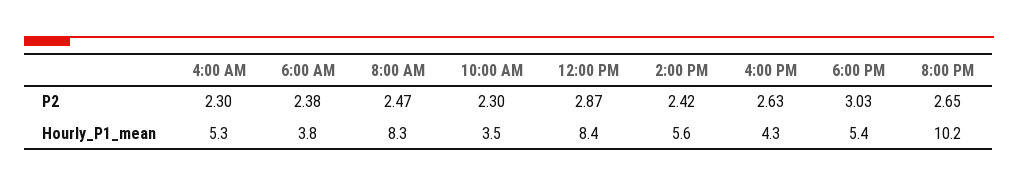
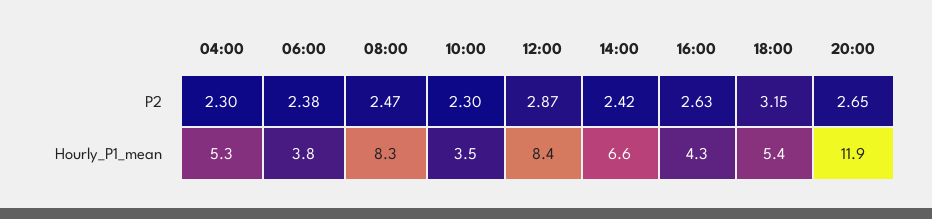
  {
    "4:00 AM": {
      "P2": 2.3,
      "Hourly_P1_mean": 5.3
    },
    "6:00 AM": {
      "P2": 2.38,
      "Hourly_P1_mean": 3.8
    },
    "8:00 AM": {
      "P2": 2.47,
      "Hourly_P1_mean": 8.3
    },
    "10:00 AM": {
      "P2": 2.3,
      "Hourly_P1_mean": 3.5
    },
    "12:00 PM": {
      "P2": 2.87,
      "Hourly_P1_mean": 8.4
    },
    "2:00 PM": {
      "P2": 2.42,
-     "Hourly_P1_mean": 5.6
+     "Hourly_P1_mean": 6.6
    },
    "4:00 PM": {
      "P2": 2.63,
      "Hourly_P1_mean": 4.3
    },
    "6:00 PM": {
-     "P2": 3.03,
+     "P2": 3.15,
      "Hourly_P1_mean": 5.4
    },
    "8:00 PM": {
      "P2": 2.65,
-     "Hourly_P1_mean": 10.2
+     "Hourly_P1_mean": 11.9
    }
  }

